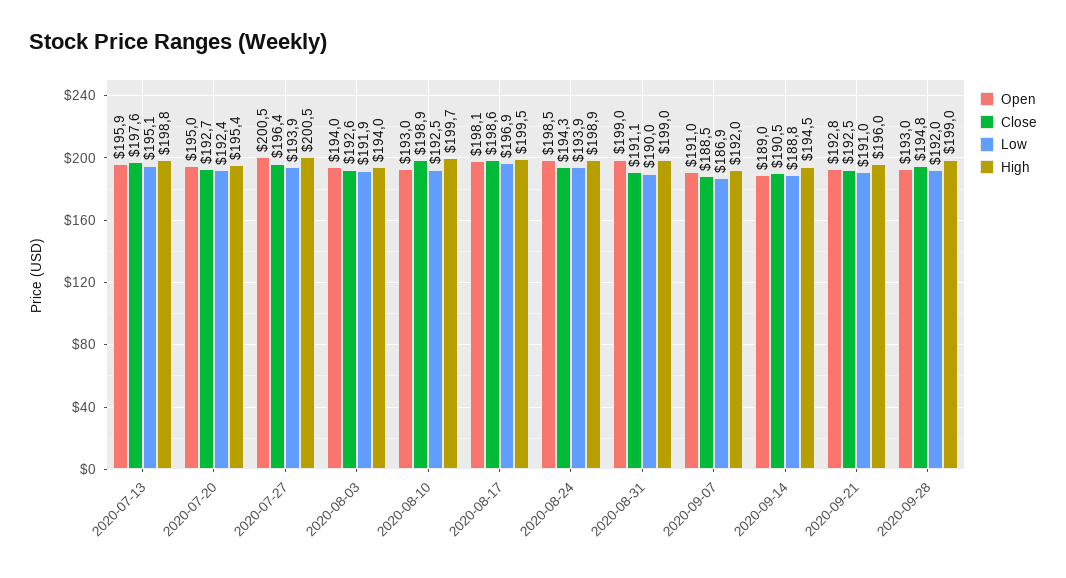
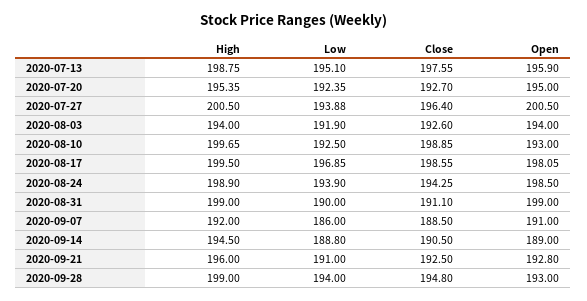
  {
    "Open": {
      "2020-07-13": 195.9,
      "2020-07-20": 195,
      "2020-07-27": 200.5,
      "2020-08-03": 194,
      "2020-08-10": 193,
      "2020-08-17": 198.05,
      "2020-08-24": 198.5,
      "2020-08-31": 199,
      "2020-09-07": 191,
      "2020-09-14": 189,
      "2020-09-21": 192.8,
      "2020-09-28": 193
    },
    "Close": {
      "2020-07-13": 197.55,
      "2020-07-20": 192.7,
      "2020-07-27": 196.4,
      "2020-08-03": 192.6,
      "2020-08-10": 198.85,
      "2020-08-17": 198.55,
      "2020-08-24": 194.25,
      "2020-08-31": 191.1,
      "2020-09-07": 188.5,
      "2020-09-14": 190.5,
      "2020-09-21": 192.5,
      "2020-09-28": 194.8
    },
    "Low": {
      "2020-07-13": 195.1,
      "2020-07-20": 192.35,
      "2020-07-27": 193.88,
      "2020-08-03": 191.9,
      "2020-08-10": 192.5,
      "2020-08-17": 196.85,
      "2020-08-24": 193.9,
      "2020-08-31": 190,
-     "2020-09-07": 186.9,
+     "2020-09-07": 186,
      "2020-09-14": 188.8,
      "2020-09-21": 191,
-     "2020-09-28": 192
+     "2020-09-28": 194
    },
    "High": {
      "2020-07-13": 198.75,
      "2020-07-20": 195.35,
      "2020-07-27": 200.5,
      "2020-08-03": 194,
      "2020-08-10": 199.65,
      "2020-08-17": 199.5,
      "2020-08-24": 198.9,
      "2020-08-31": 199,
      "2020-09-07": 192,
      "2020-09-14": 194.5,
      "2020-09-21": 196,
      "2020-09-28": 199
    }
  }

